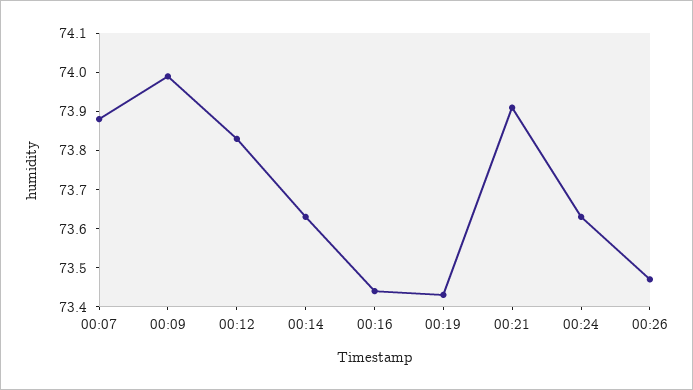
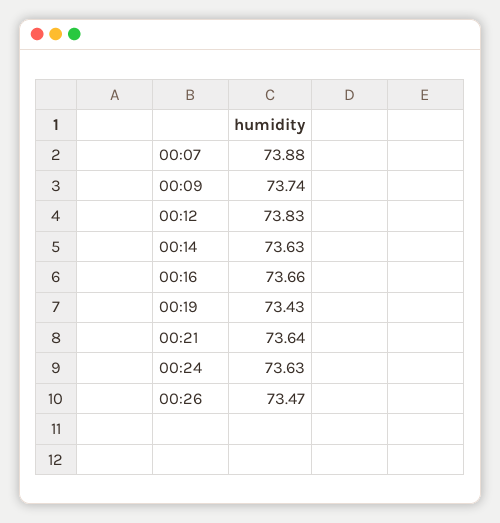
  {
    "00:07": 73.88,
-   "00:09": 74,
+   "00:09": 73.74,
    "00:12": 73.83,
    "00:14": 73.63,
-   "00:16": 73.45,
+   "00:16": 73.66,
    "00:19": 73.43,
-   "00:21": 73.9,
+   "00:21": 73.64,
    "00:24": 73.63,
    "00:26": 73.47
  }

